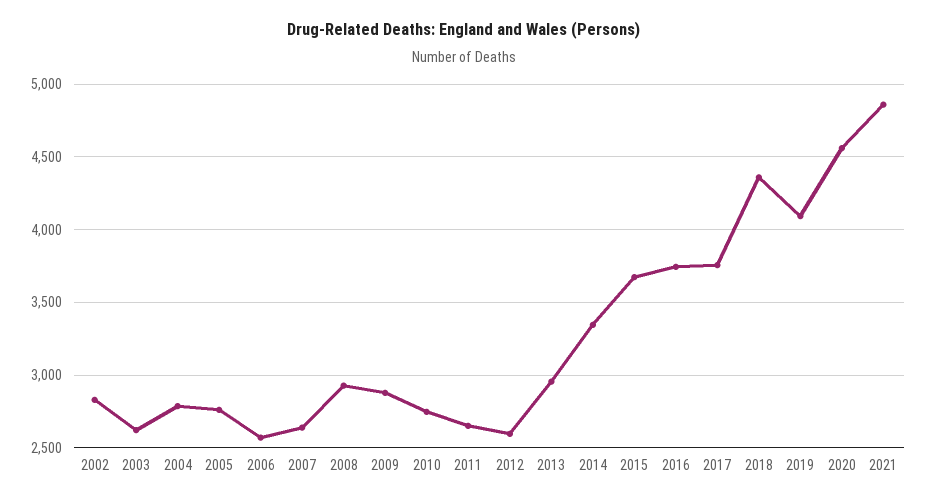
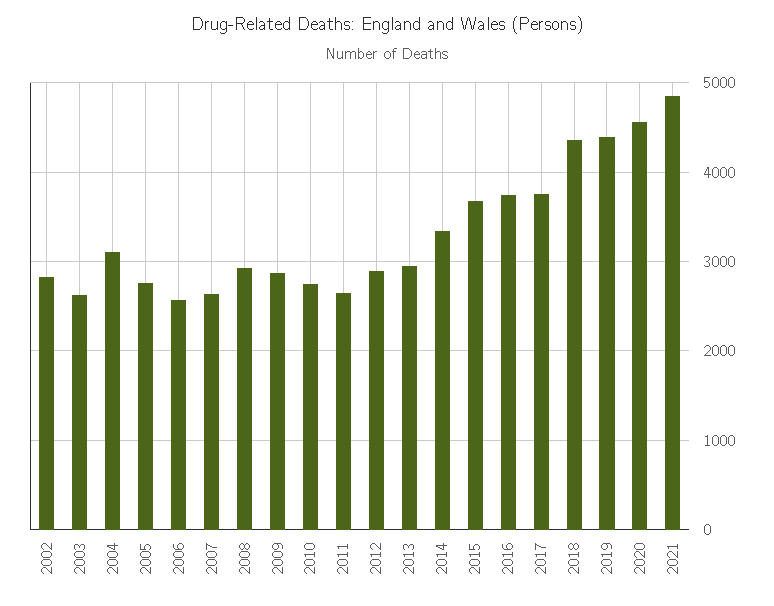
  {
    "2002": 2850,
    "2003": 2600,
-   "2004": 2800,
+   "2004": 3100,
    "2005": 2750,
    "2006": 2550,
    "2007": 2650,
    "2008": 2950,
    "2009": 2900,
    "2010": 2750,
    "2011": 2650,
-   "2012": 2600,
+   "2012": 2900,
    "2013": 2950,
    "2014": 3350,
    "2015": 3650,
    "2016": 3750,
    "2017": 3750,
    "2018": 4350,
-   "2019": 4100,
+   "2019": 4400,
    "2020": 4550,
    "2021": 4850
  }

